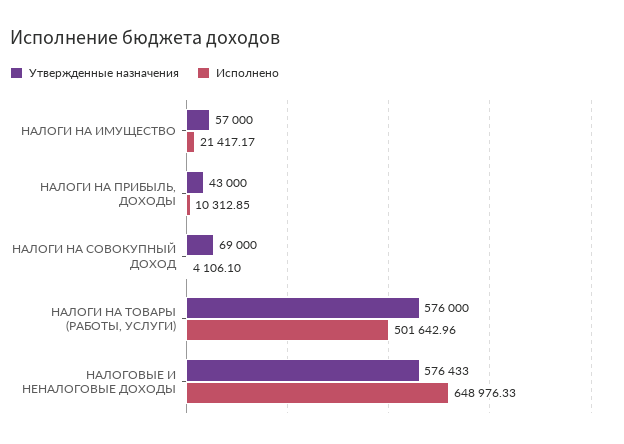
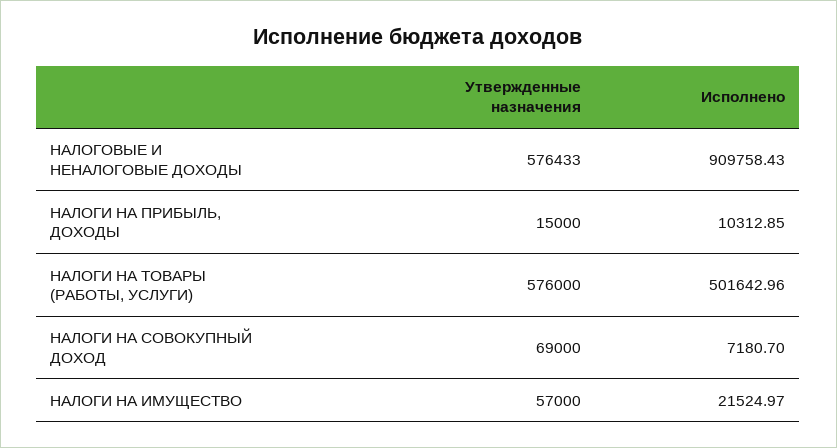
  {
    "Утвержденные назначения": {
      "НАЛОГИ НА ИМУЩЕСТВО": 57000,
-     "НАЛОГИ НА ПРИБЫЛЬ, ДОХОДЫ": 43000,
+     "НАЛОГИ НА ПРИБЫЛЬ, ДОХОДЫ": 15000,
      "НАЛОГИ НА СОВОКУПНЫЙ ДОХОД": 69000,
      "НАЛОГИ НА ТОВАРЫ (РАБОТЫ, УСЛУГИ)": 576000,
      "НАЛОГОВЫЕ И НЕНАЛОГОВЫЕ ДОХОДЫ": 576433
    },
    "Исполнено": {
-     "НАЛОГИ НА ИМУЩЕСТВО": 21417.17,
+     "НАЛОГИ НА ИМУЩЕСТВО": 21524.97,
      "НАЛОГИ НА ПРИБЫЛЬ, ДОХОДЫ": 10312.85,
-     "НАЛОГИ НА СОВОКУПНЫЙ ДОХОД": 4106.1,
+     "НАЛОГИ НА СОВОКУПНЫЙ ДОХОД": 7180.7,
      "НАЛОГИ НА ТОВАРЫ (РАБОТЫ, УСЛУГИ)": 501642.96,
-     "НАЛОГОВЫЕ И НЕНАЛОГОВЫЕ ДОХОДЫ": 648976.33
+     "НАЛОГОВЫЕ И НЕНАЛОГОВЫЕ ДОХОДЫ": 909758.43
    }
  }

